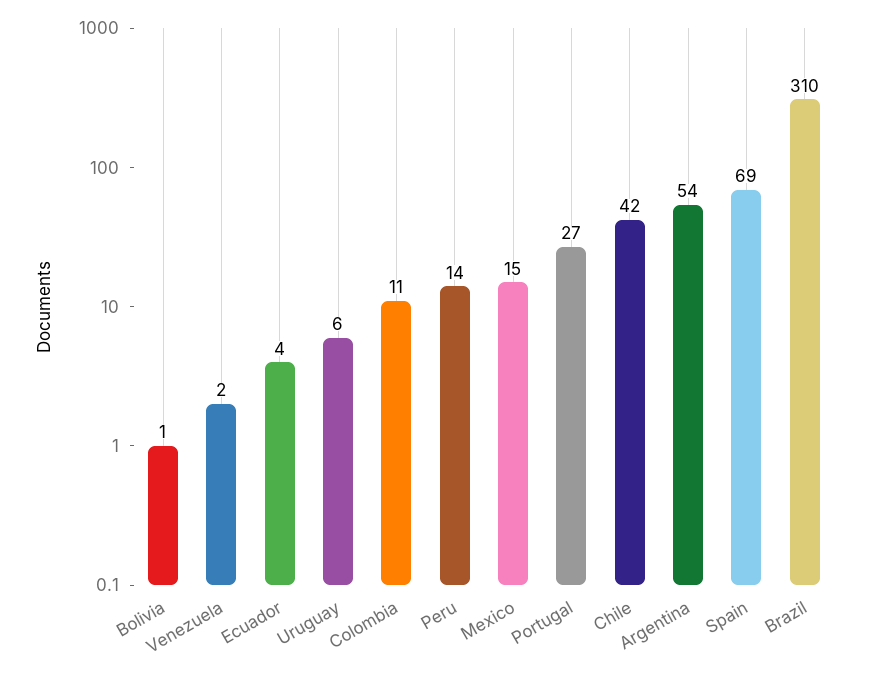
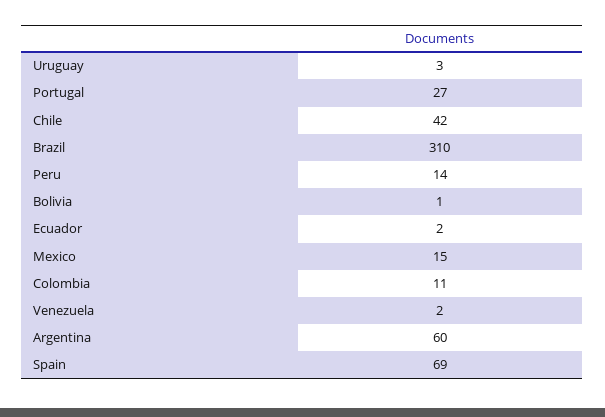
  {
    "Bolivia": 1,
    "Venezuela": 2,
-   "Ecuador": 4,
+   "Ecuador": 2,
-   "Uruguay": 6,
+   "Uruguay": 3,
    "Colombia": 11,
    "Peru": 14,
    "Mexico": 15,
    "Portugal": 27,
    "Chile": 42,
-   "Argentina": 54,
+   "Argentina": 60,
    "Spain": 69,
    "Brazil": 310
  }

